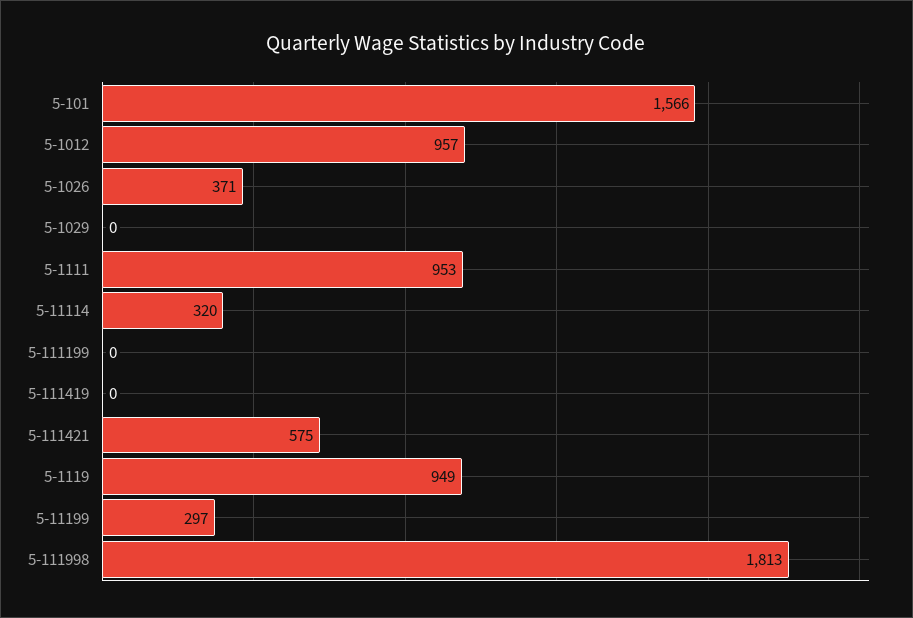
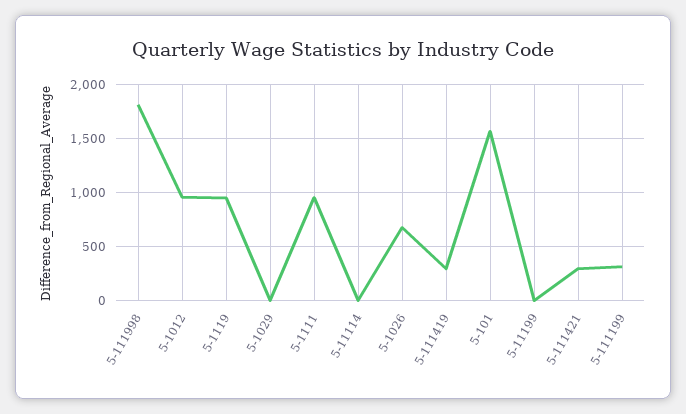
  {
    "5-101": 1566,
    "5-1012": 957,
-   "5-1026": 371,
+   "5-1026": 700,
    "5-1029": 0,
    "5-1111": 953,
-   "5-11114": 320,
+   "5-11114": 0,
-   "5-111199": 0,
+   "5-111199": 300,
-   "5-111419": 0,
+   "5-111419": 300,
-   "5-111421": 575,
+   "5-111421": 300,
    "5-1119": 949,
-   "5-11199": 297,
+   "5-11199": 0,
    "5-111998": 1813
  }

